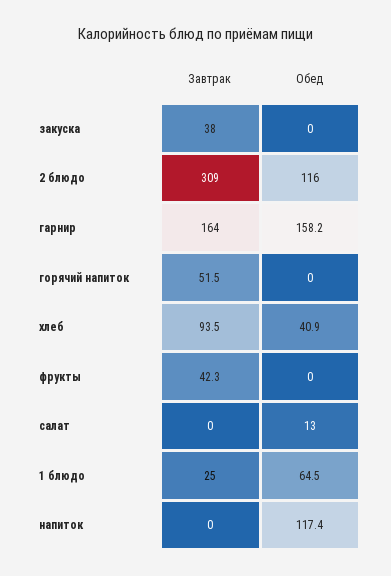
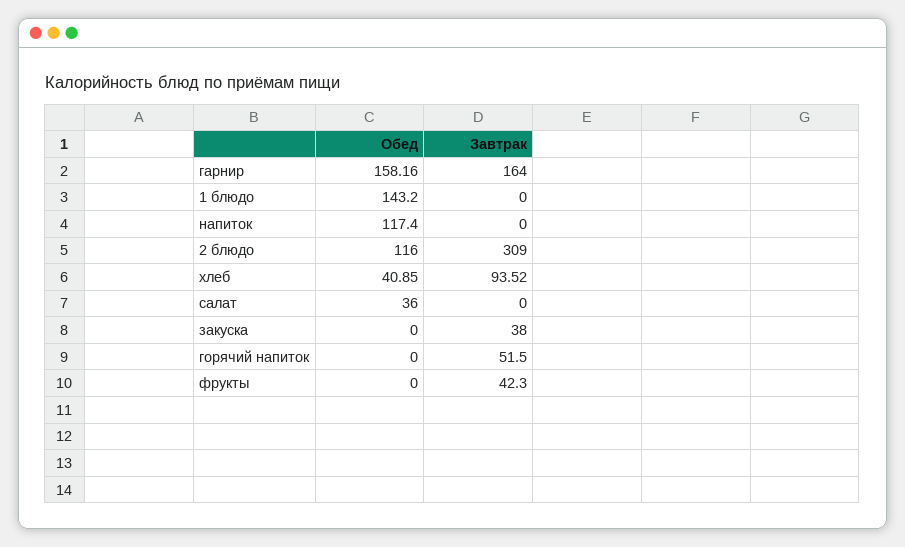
  {
    "Завтрак": {
      "закуска": 38,
      "2 блюдо": 309,
      "гарнир": 164,
      "горячий напиток": 51.5,
      "хлеб": 93.52,
      "фрукты": 42.3,
      "салат": 0,
-     "1 блюдо": 25,
+     "1 блюдо": 0,
      "напиток": 0
    },
    "Обед": {
      "закуска": 0,
      "2 блюдо": 116,
      "гарнир": 158.16,
      "горячий напиток": 0,
      "хлеб": 40.85,
      "фрукты": 0,
-     "салат": 13,
+     "салат": 36,
-     "1 блюдо": 64.5,
+     "1 блюдо": 143.2,
      "напиток": 117.4
    }
  }

